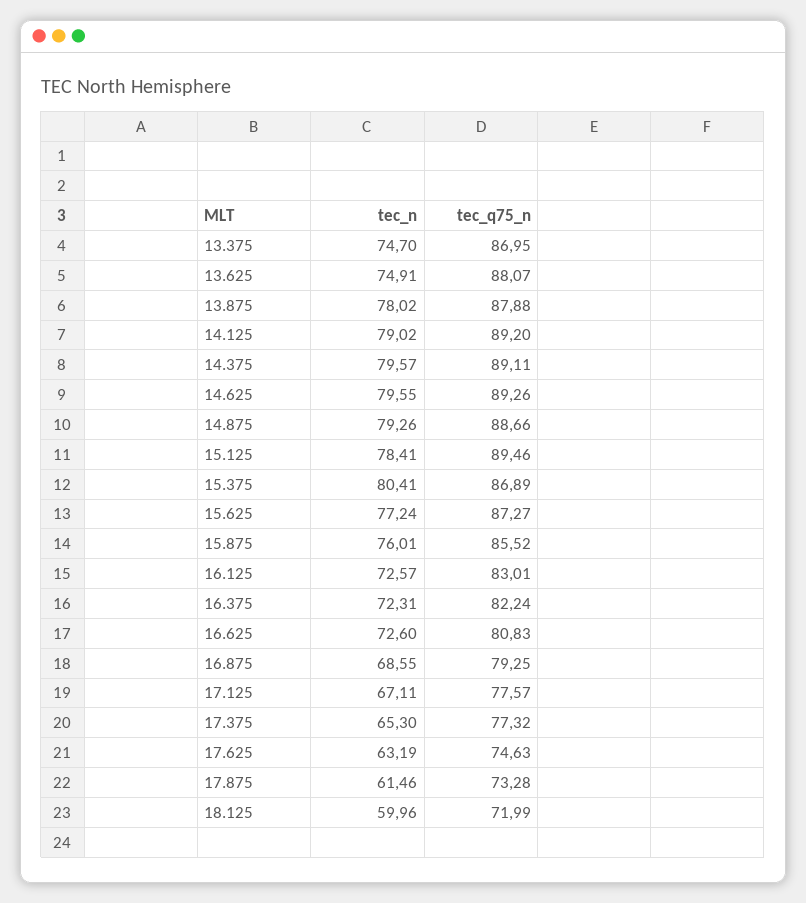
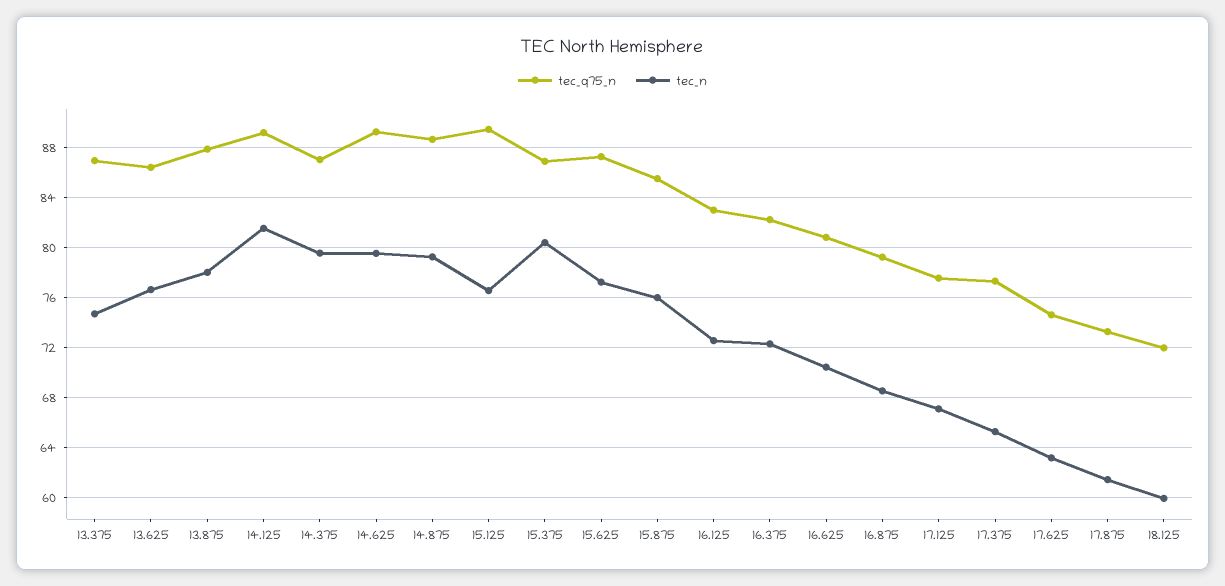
  {
    "tec_n": {
      "13.375": 74.7,
-     "13.625": 74.91,
+     "13.625": 76.5,
      "13.875": 78.02,
-     "14.125": 79.02,
+     "14.125": 81.5,
      "14.375": 79.57,
      "14.625": 79.55,
      "14.875": 79.26,
-     "15.125": 78.41,
+     "15.125": 76.5,
      "15.375": 80.41,
      "15.625": 77.24,
      "15.875": 76.01,
      "16.125": 72.57,
      "16.375": 72.31,
-     "16.625": 72.6,
+     "16.625": 70.5,
      "16.875": 68.55,
      "17.125": 67.11,
      "17.375": 65.3,
      "17.625": 63.19,
      "17.875": 61.46,
      "18.125": 59.96
    },
    "tec_q75_n": {
      "13.375": 86.95,
-     "13.625": 88.07,
+     "13.625": 86.5,
      "13.875": 87.88,
      "14.125": 89.2,
-     "14.375": 89.11,
+     "14.375": 87,
      "14.625": 89.26,
      "14.875": 88.66,
      "15.125": 89.46,
      "15.375": 86.89,
      "15.625": 87.27,
      "15.875": 85.52,
      "16.125": 83.01,
      "16.375": 82.24,
      "16.625": 80.83,
      "16.875": 79.25,
      "17.125": 77.57,
      "17.375": 77.32,
      "17.625": 74.63,
      "17.875": 73.28,
      "18.125": 71.99
    }
  }

